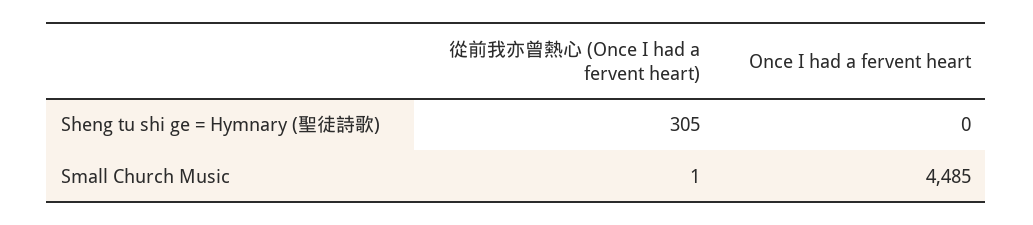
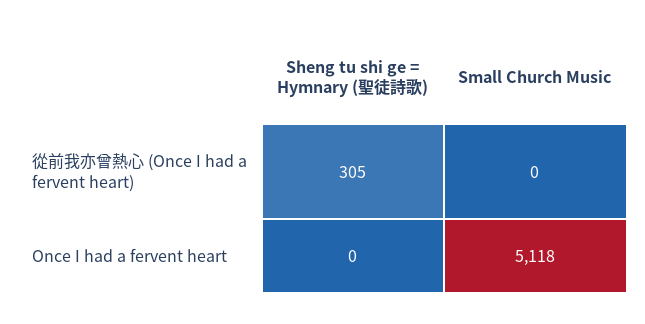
  {
    "從前我亦曾熱心 (Once I had a fervent heart)": {
      "Sheng tu shi ge = Hymnary (聖徒詩歌)": 305,
-     "Small Church Music": 1
+     "Small Church Music": 0
    },
    "Once I had a fervent heart": {
      "Sheng tu shi ge = Hymnary (聖徒詩歌)": 0,
-     "Small Church Music": 4485
+     "Small Church Music": 5118
    }
  }

